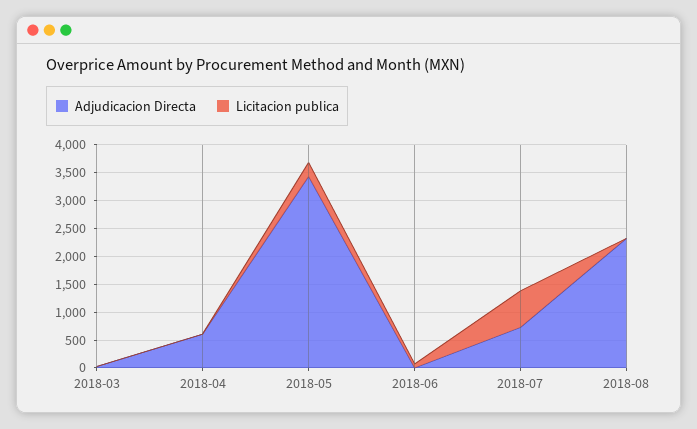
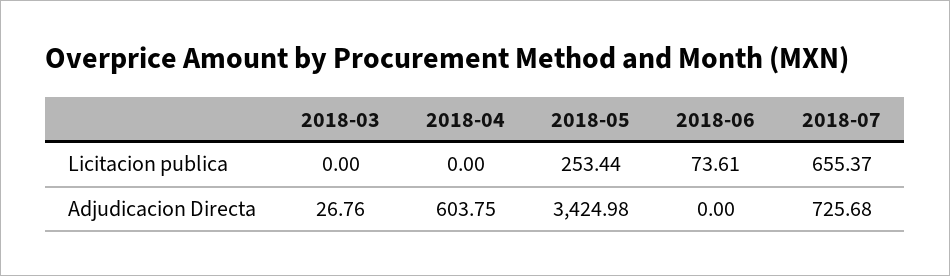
  {
    "Adjudicacion Directa": {
      "2018-03": 26.76,
      "2018-04": 603.75,
      "2018-05": 3424.98,
      "2018-06": 0,
-     "2018-07": 725.68,
+     "2018-07": 725.68
-     "2018-08": 2250
    },
    "Licitacion publica": {
      "2018-03": 0,
      "2018-04": 0,
      "2018-05": 253.44,
      "2018-06": 73.61,
-     "2018-07": 655.37,
+     "2018-07": 655.37
-     "2018-08": 0
    }
  }

